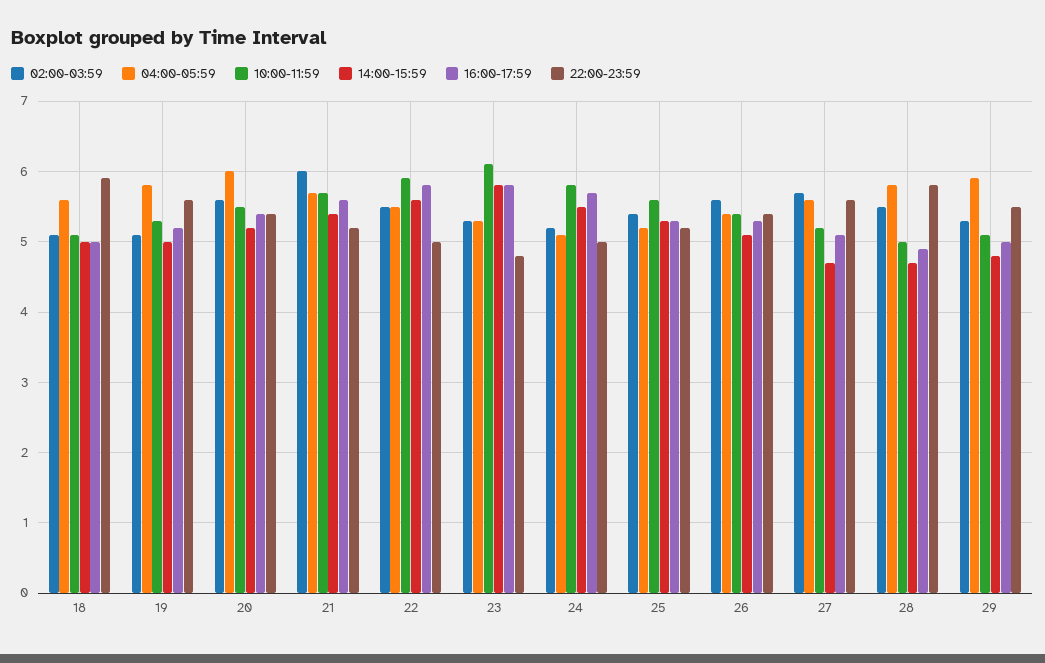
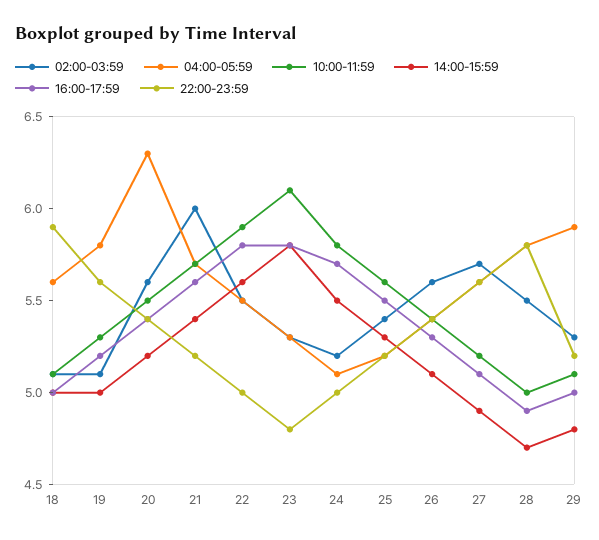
  {
    "02:00-03:59": {
      "18": 5.1,
      "19": 5.1,
      "20": 5.6,
      "21": 6,
      "22": 5.5,
      "23": 5.3,
      "24": 5.2,
      "25": 5.4,
      "26": 5.6,
      "27": 5.7,
      "28": 5.5,
      "29": 5.3
    },
    "04:00-05:59": {
      "18": 5.6,
      "19": 5.8,
-     "20": 6,
+     "20": 6.3,
      "21": 5.7,
      "22": 5.5,
      "23": 5.3,
      "24": 5.1,
      "25": 5.2,
      "26": 5.4,
      "27": 5.6,
      "28": 5.8,
      "29": 5.9
    },
    "10:00-11:59": {
      "18": 5.1,
      "19": 5.3,
      "20": 5.5,
      "21": 5.7,
      "22": 5.9,
      "23": 6.1,
      "24": 5.8,
      "25": 5.6,
      "26": 5.4,
      "27": 5.2,
      "28": 5,
      "29": 5.1
    },
    "14:00-15:59": {
      "18": 5,
      "19": 5,
      "20": 5.2,
      "21": 5.4,
      "22": 5.6,
      "23": 5.8,
      "24": 5.5,
      "25": 5.3,
      "26": 5.1,
-     "27": 4.7,
+     "27": 4.9,
      "28": 4.7,
      "29": 4.8
    },
    "16:00-17:59": {
      "18": 5,
      "19": 5.2,
      "20": 5.4,
      "21": 5.6,
      "22": 5.8,
      "23": 5.8,
      "24": 5.7,
-     "25": 5.3,
+     "25": 5.5,
      "26": 5.3,
      "27": 5.1,
      "28": 4.9,
      "29": 5
    },
    "22:00-23:59": {
      "18": 5.9,
      "19": 5.6,
      "20": 5.4,
      "21": 5.2,
      "22": 5,
      "23": 4.8,
      "24": 5,
      "25": 5.2,
      "26": 5.4,
      "27": 5.6,
      "28": 5.8,
-     "29": 5.5
+     "29": 5.2
    }
  }

